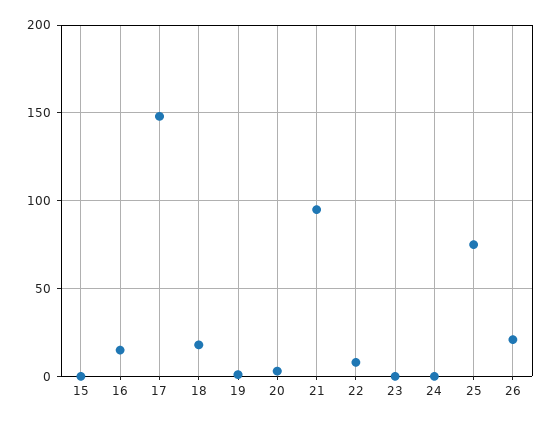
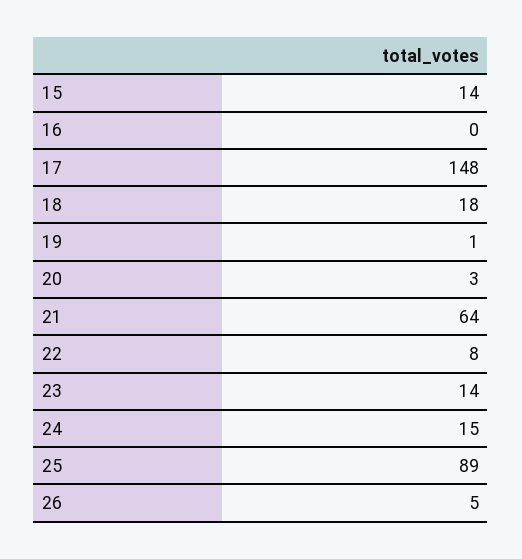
  {
-   "15": 0,
+   "15": 14,
-   "16": 15,
+   "16": 0,
    "17": 148,
    "18": 18,
    "19": 1,
    "20": 3,
-   "21": 95,
+   "21": 64,
    "22": 8,
-   "23": 0,
+   "23": 14,
-   "24": 0,
+   "24": 15,
-   "25": 75,
+   "25": 89,
-   "26": 20
+   "26": 5
  }

